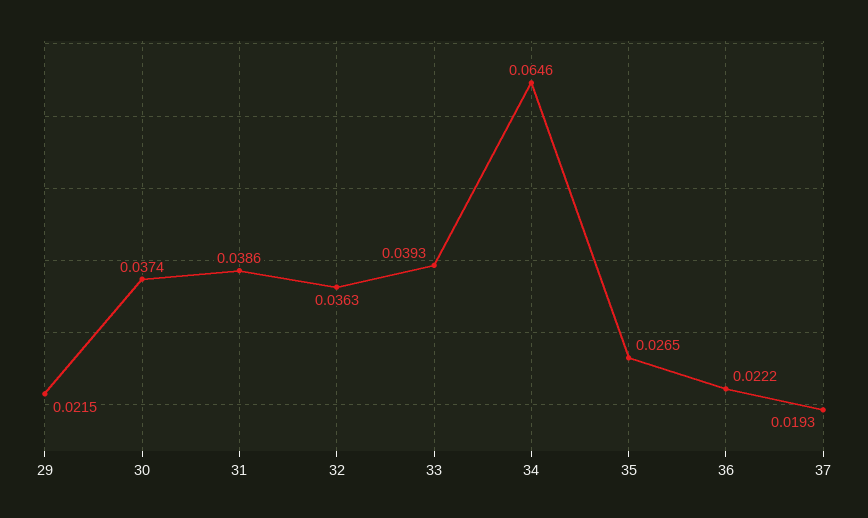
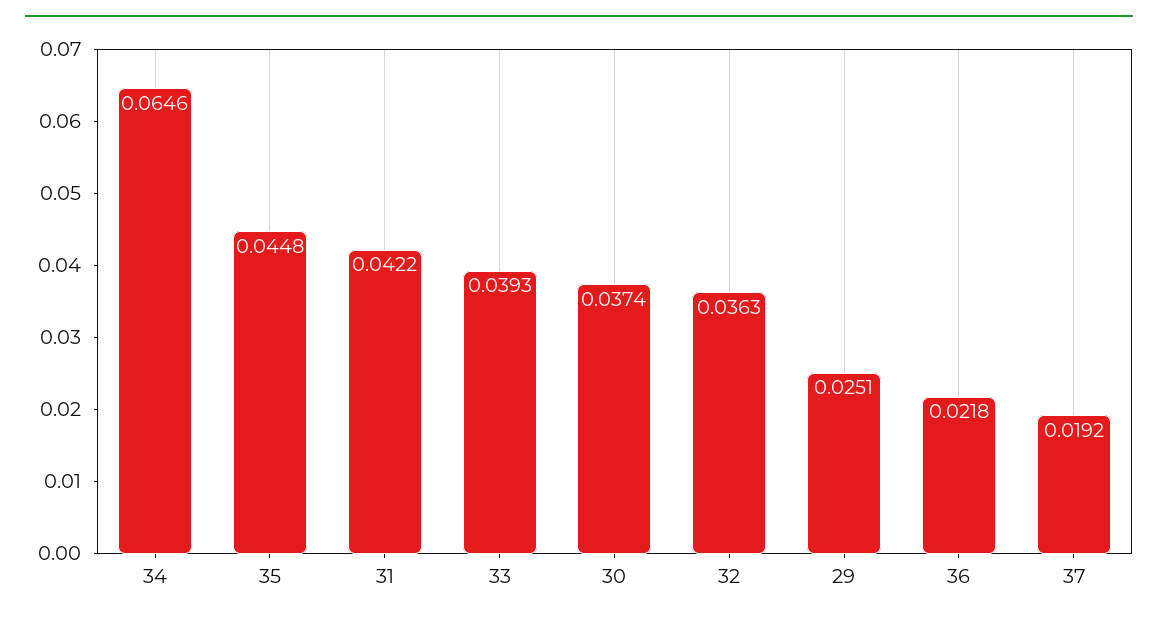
  {
-   "29": 0.0215,
+   "29": 0.0251,
    "30": 0.0374,
-   "31": 0.0386,
+   "31": 0.0422,
    "32": 0.0363,
    "33": 0.0393,
    "34": 0.0646,
-   "35": 0.0265,
+   "35": 0.0448,
-   "36": 0.0222,
+   "36": 0.0218,
-   "37": 0.0193
+   "37": 0.0192
  }

